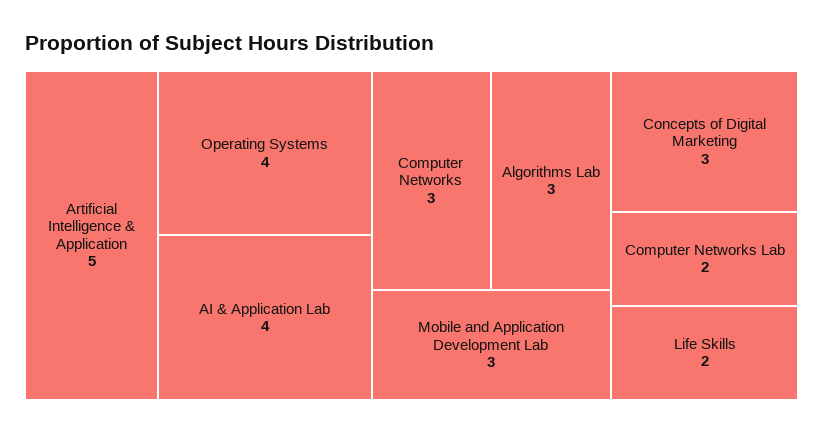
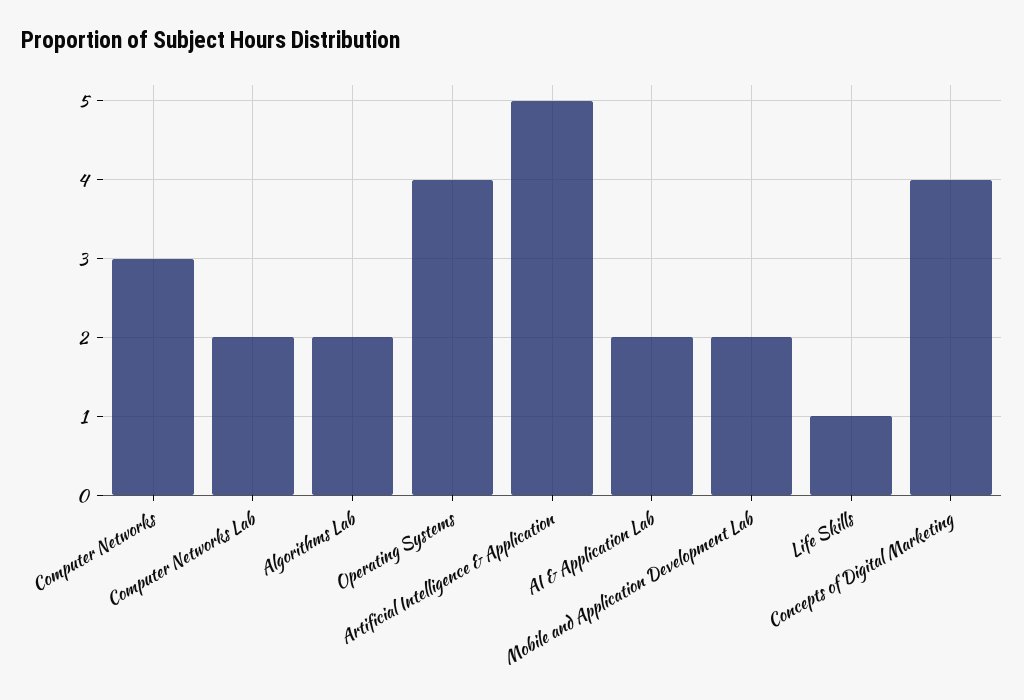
  {
    "Artificial Intelligence & Application": 5,
    "Operating Systems": 4,
-   "AI & Application Lab": 4,
+   "AI & Application Lab": 2,
    "Computer Networks": 3,
-   "Algorithms Lab": 3,
+   "Algorithms Lab": 2,
-   "Mobile and Application Development Lab": 3,
+   "Mobile and Application Development Lab": 2,
-   "Concepts of Digital Marketing": 3,
+   "Concepts of Digital Marketing": 4,
    "Computer Networks Lab": 2,
-   "Life Skills": 2
+   "Life Skills": 1
  }

